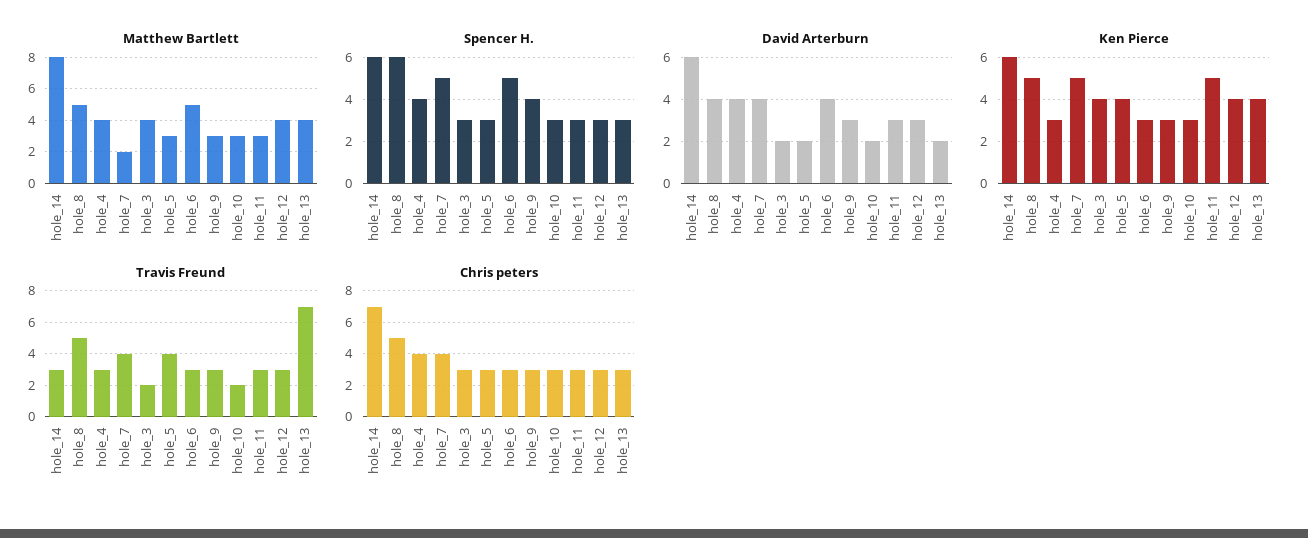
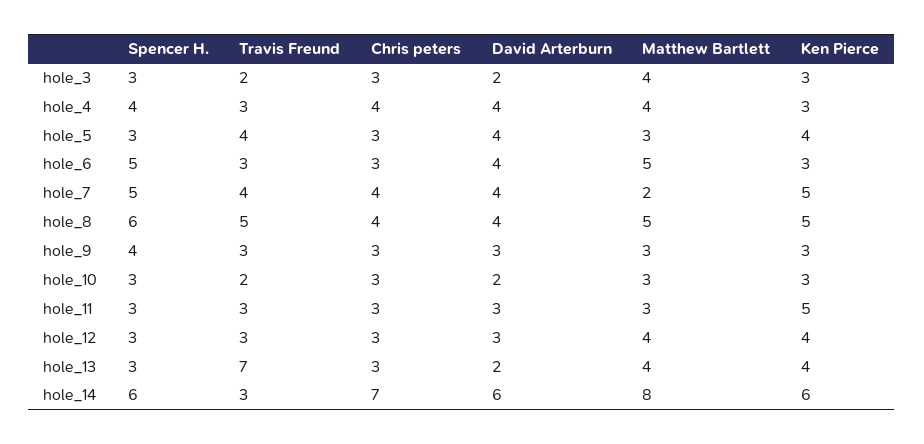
  {
    "Matthew Bartlett": {
      "hole_14": 8,
      "hole_8": 5,
      "hole_4": 4,
      "hole_7": 2,
      "hole_3": 4,
      "hole_5": 3,
      "hole_6": 5,
      "hole_9": 3,
      "hole_10": 3,
      "hole_11": 3,
      "hole_12": 4,
      "hole_13": 4
    },
    "Spencer H.": {
      "hole_14": 6,
      "hole_8": 6,
      "hole_4": 4,
      "hole_7": 5,
      "hole_3": 3,
      "hole_5": 3,
      "hole_6": 5,
      "hole_9": 4,
      "hole_10": 3,
      "hole_11": 3,
      "hole_12": 3,
      "hole_13": 3
    },
    "David Arterburn": {
      "hole_14": 6,
      "hole_8": 4,
      "hole_4": 4,
      "hole_7": 4,
      "hole_3": 2,
-     "hole_5": 2,
+     "hole_5": 4,
      "hole_6": 4,
      "hole_9": 3,
      "hole_10": 2,
      "hole_11": 3,
      "hole_12": 3,
      "hole_13": 2
    },
    "Ken Pierce": {
      "hole_14": 6,
      "hole_8": 5,
      "hole_4": 3,
      "hole_7": 5,
-     "hole_3": 4,
+     "hole_3": 3,
      "hole_5": 4,
      "hole_6": 3,
      "hole_9": 3,
      "hole_10": 3,
      "hole_11": 5,
      "hole_12": 4,
      "hole_13": 4
    },
    "Travis Freund": {
      "hole_14": 3,
      "hole_8": 5,
      "hole_4": 3,
      "hole_7": 4,
      "hole_3": 2,
      "hole_5": 4,
      "hole_6": 3,
      "hole_9": 3,
      "hole_10": 2,
      "hole_11": 3,
      "hole_12": 3,
      "hole_13": 7
    },
    "Chris peters": {
      "hole_14": 7,
-     "hole_8": 5,
+     "hole_8": 4,
      "hole_4": 4,
      "hole_7": 4,
      "hole_3": 3,
      "hole_5": 3,
      "hole_6": 3,
      "hole_9": 3,
      "hole_10": 3,
      "hole_11": 3,
      "hole_12": 3,
      "hole_13": 3
    }
  }

